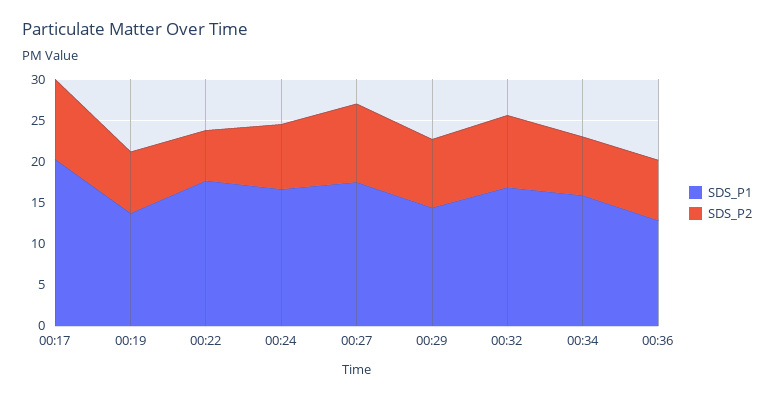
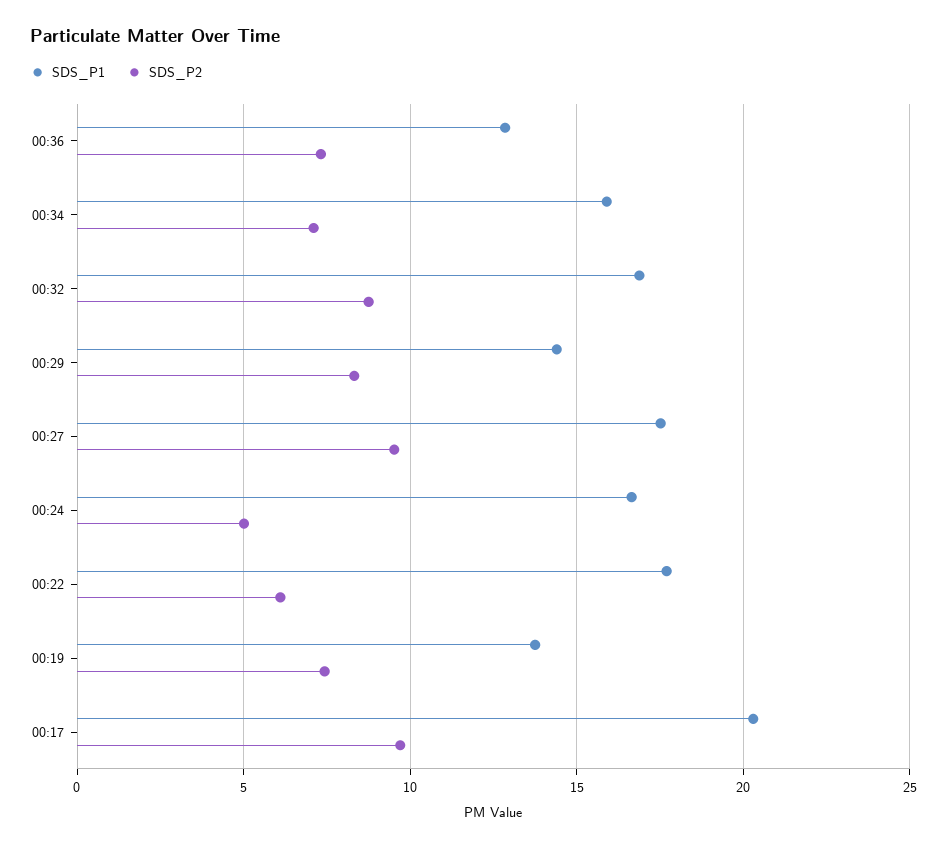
  {
    "SDS_P1": {
      "00:17": 20.5,
      "00:19": 14,
      "00:22": 17.5,
      "00:24": 16.5,
      "00:27": 17.5,
      "00:29": 14.5,
      "00:32": 17,
      "00:34": 16,
      "00:36": 13
    },
    "SDS_P2": {
      "00:17": 9.5,
      "00:19": 7.5,
      "00:22": 6,
-     "00:24": 8,
+     "00:24": 5,
      "00:27": 9.5,
      "00:29": 8.5,
      "00:32": 9,
      "00:34": 7,
      "00:36": 7.5
    }
  }

